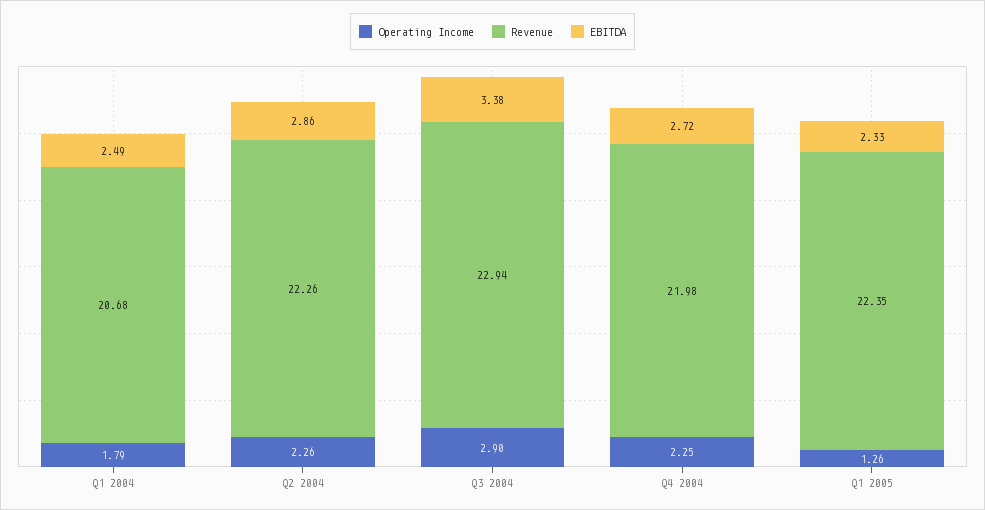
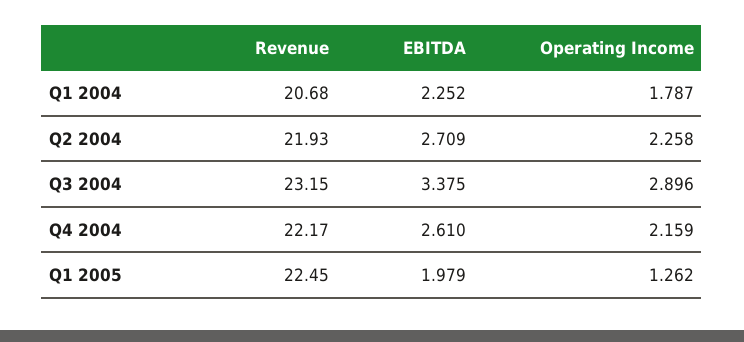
  {
    "Operating Income": {
      "Q1 2004": 1.787,
      "Q2 2004": 2.258,
      "Q3 2004": 2.896,
-     "Q4 2004": 2.25,
+     "Q4 2004": 2.159,
      "Q1 2005": 1.262
    },
    "Revenue": {
      "Q1 2004": 20.68,
-     "Q2 2004": 22.26,
+     "Q2 2004": 21.93,
-     "Q3 2004": 22.94,
+     "Q3 2004": 23.15,
-     "Q4 2004": 21.98,
+     "Q4 2004": 22.17,
-     "Q1 2005": 22.35
+     "Q1 2005": 22.45
    },
    "EBITDA": {
-     "Q1 2004": 2.49,
+     "Q1 2004": 2.252,
-     "Q2 2004": 2.86,
+     "Q2 2004": 2.709,
      "Q3 2004": 3.375,
-     "Q4 2004": 2.72,
+     "Q4 2004": 2.61,
-     "Q1 2005": 2.33
+     "Q1 2005": 1.979
    }
  }

